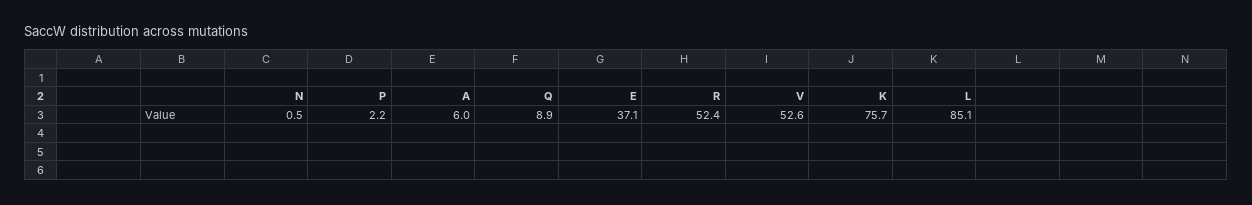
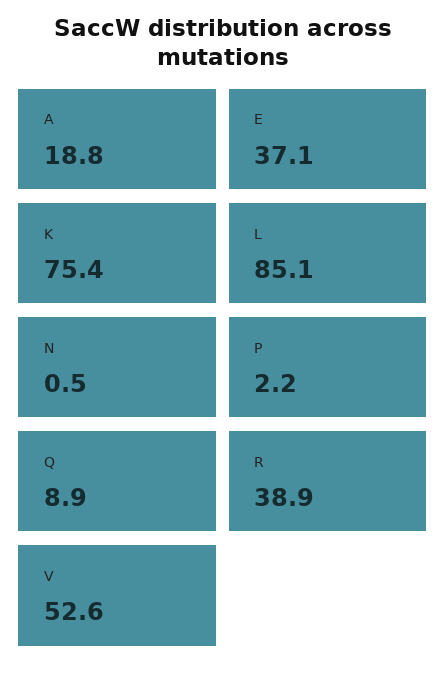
  {
    "N": 0.5,
    "P": 2.2,
-   "A": 6,
+   "A": 18.8,
    "Q": 8.9,
    "E": 37.1,
-   "R": 52.4,
+   "R": 38.9,
    "V": 52.6,
-   "K": 75.7,
+   "K": 75.4,
    "L": 85.1
  }

